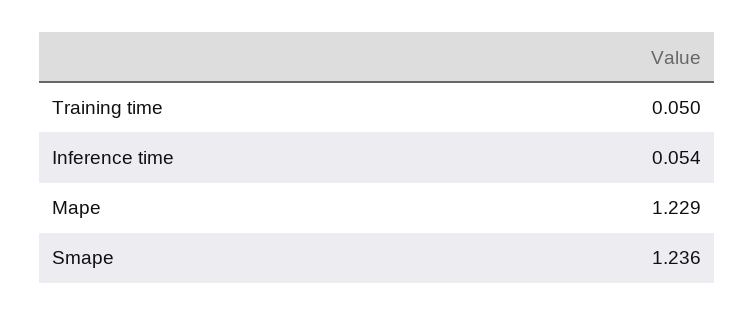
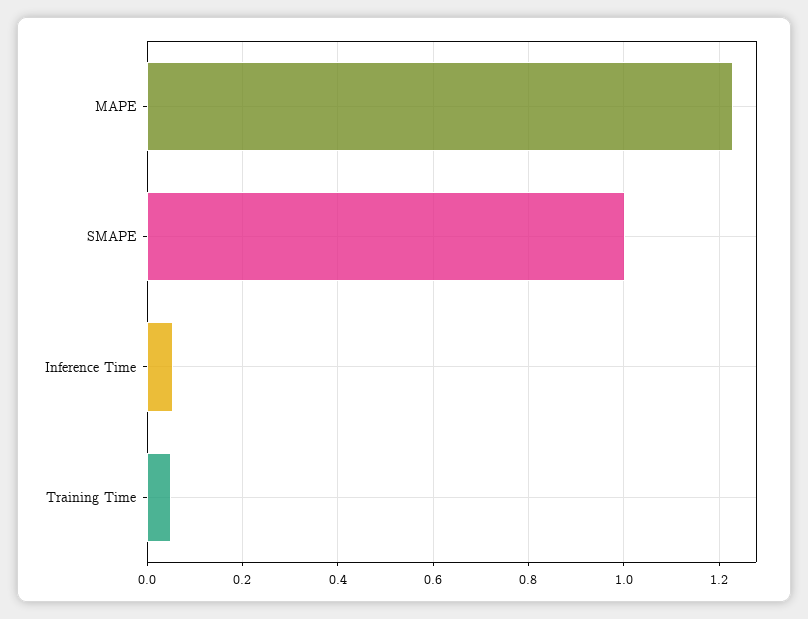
  {
    "Training time": 0.05,
    "Inference time": 0.054,
    "Mape": 1.229,
-   "Smape": 1.236
+   "Smape": 1
  }

